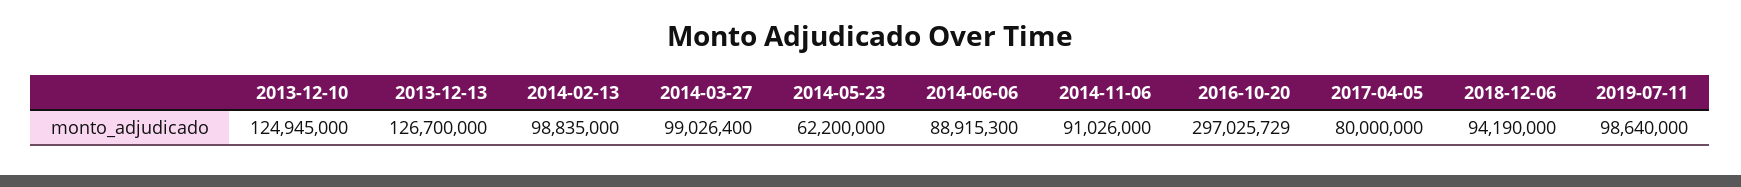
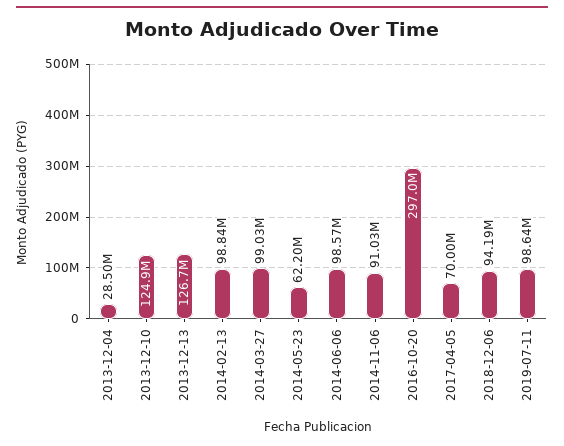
  {
    "2013-12-10": 124945000,
    "2013-12-13": 126700000,
    "2014-02-13": 98835000,
    "2014-03-27": 99026400,
    "2014-05-23": 62200000,
-   "2014-06-06": 88915300,
+   "2014-06-06": 98570000,
    "2014-11-06": 91026000,
    "2016-10-20": 297025729,
-   "2017-04-05": 80000000,
+   "2017-04-05": 70000000,
    "2018-12-06": 94190000,
-   "2019-07-11": 98640000
+   "2019-07-11": 98640000,
+   "2013-12-04": 28500000
  }

